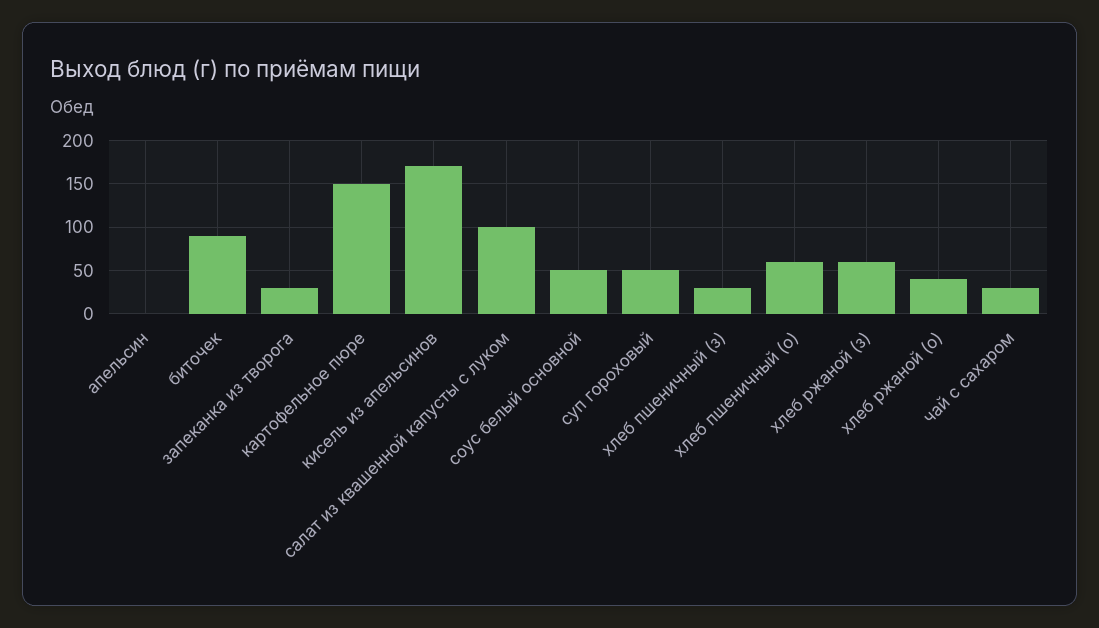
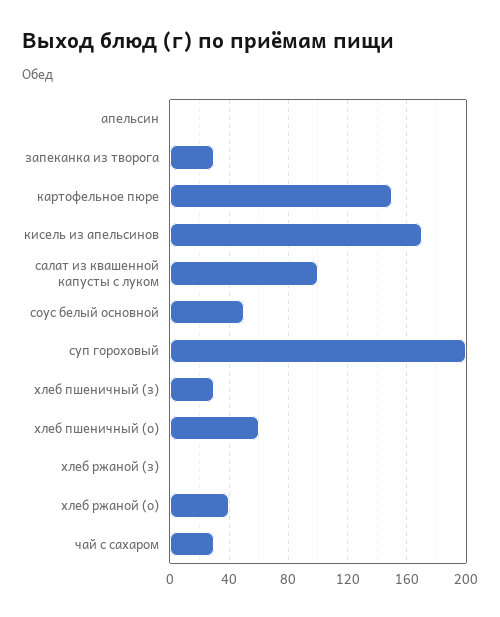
  {
    "апельсин": 0,
-   "биточек": 90,
    "запеканка из творога": 30,
    "картофельное пюре": 150,
    "кисель из апельсинов": 170,
    "салат из квашенной капусты с луком": 100,
    "соус белый основной": 50,
-   "суп гороховый": 50,
+   "суп гороховый": 200,
    "хлеб пшеничный (з)": 30,
    "хлеб пшеничный (о)": 60,
-   "хлеб ржаной (з)": 60,
+   "хлеб ржаной (з)": 0,
    "хлеб ржаной (о)": 40,
    "чай с сахаром": 30
  }

